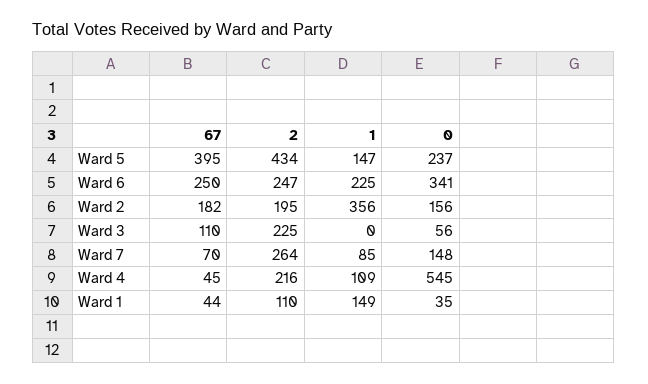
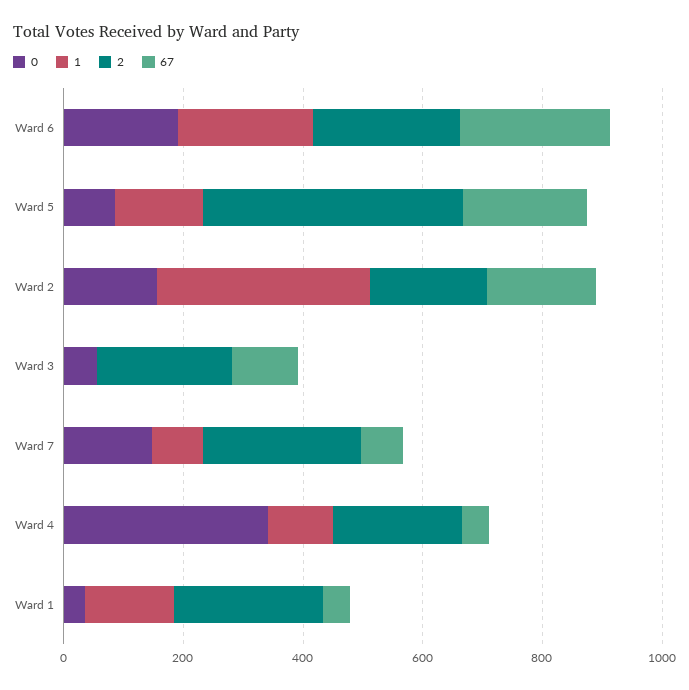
  {
    "67": {
-     "Ward 5": 395,
+     "Ward 5": 200,
      "Ward 6": 250,
      "Ward 2": 182,
      "Ward 3": 110,
      "Ward 7": 70,
      "Ward 4": 45,
      "Ward 1": 44
    },
    "2": {
      "Ward 5": 434,
      "Ward 6": 247,
      "Ward 2": 195,
      "Ward 3": 225,
      "Ward 7": 264,
      "Ward 4": 216,
-     "Ward 1": 110
+     "Ward 1": 250
    },
    "1": {
      "Ward 5": 147,
      "Ward 6": 225,
      "Ward 2": 356,
      "Ward 3": 0,
      "Ward 7": 85,
      "Ward 4": 109,
      "Ward 1": 149
    },
    "0": {
-     "Ward 5": 237,
+     "Ward 5": 100,
-     "Ward 6": 341,
+     "Ward 6": 200,
      "Ward 2": 156,
      "Ward 3": 56,
      "Ward 7": 148,
-     "Ward 4": 545,
+     "Ward 4": 350,
      "Ward 1": 35
    }
  }

